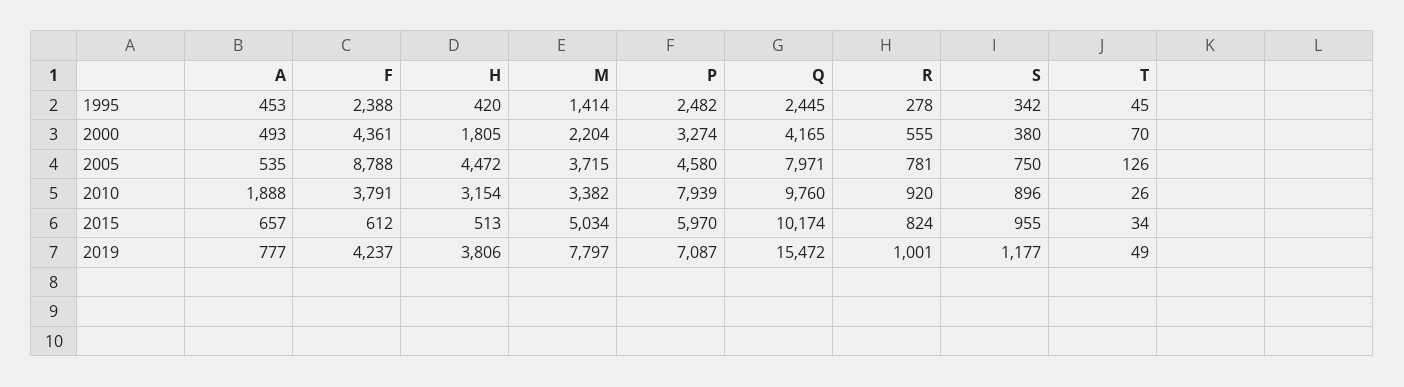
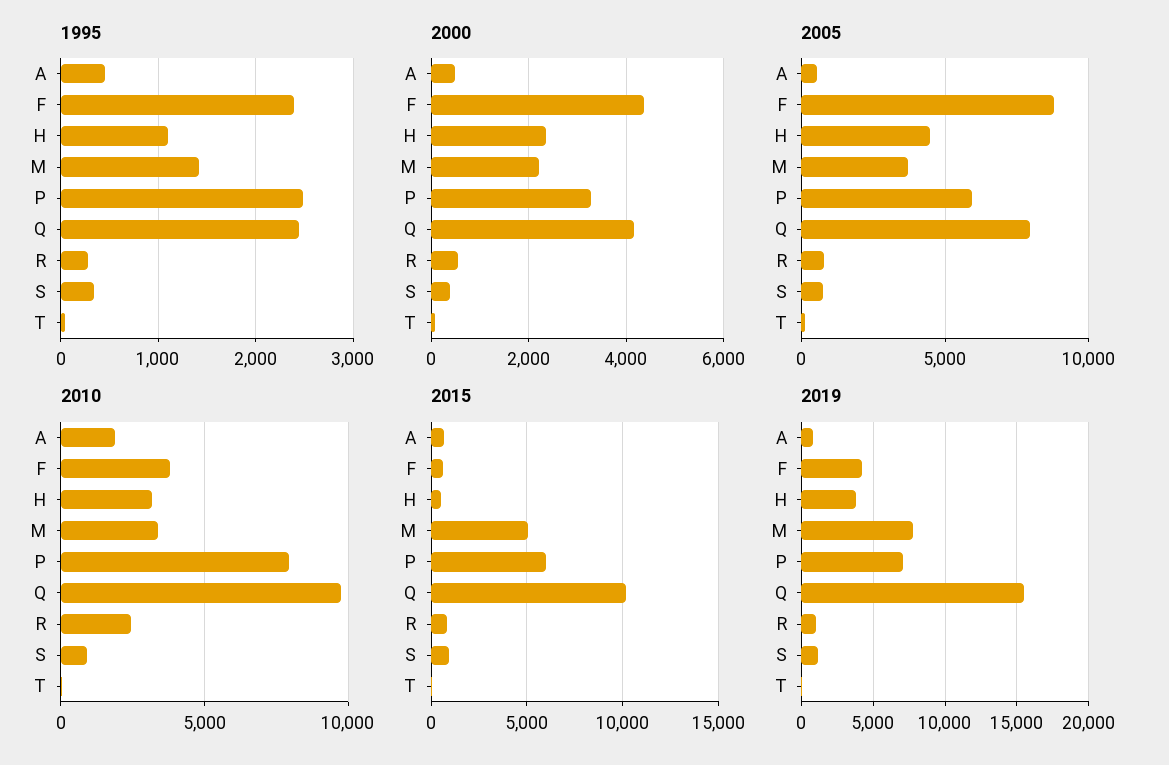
  {
    "1995": {
      "A": 453,
      "F": 2388,
-     "H": 420,
+     "H": 1100,
      "M": 1414,
      "P": 2482,
      "Q": 2445,
      "R": 278,
      "S": 342,
      "T": 45
    },
    "2000": {
      "A": 493,
      "F": 4361,
-     "H": 1805,
+     "H": 2400,
      "M": 2204,
      "P": 3274,
      "Q": 4165,
      "R": 555,
      "S": 380,
      "T": 70
    },
    "2005": {
      "A": 535,
      "F": 8788,
      "H": 4472,
      "M": 3715,
-     "P": 4580,
+     "P": 6000,
      "Q": 7971,
      "R": 781,
      "S": 750,
      "T": 126
    },
    "2010": {
      "A": 1888,
      "F": 3791,
      "H": 3154,
      "M": 3382,
      "P": 7939,
      "Q": 9760,
-     "R": 920,
+     "R": 2500,
      "S": 896,
      "T": 26
    },
    "2015": {
      "A": 657,
      "F": 612,
      "H": 513,
      "M": 5034,
      "P": 5970,
      "Q": 10174,
      "R": 824,
      "S": 955,
      "T": 34
    },
    "2019": {
      "A": 777,
      "F": 4237,
      "H": 3806,
      "M": 7797,
      "P": 7087,
      "Q": 15472,
      "R": 1001,
      "S": 1177,
      "T": 49
    }
  }

